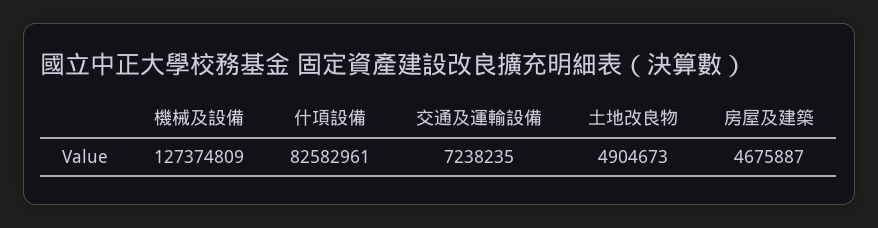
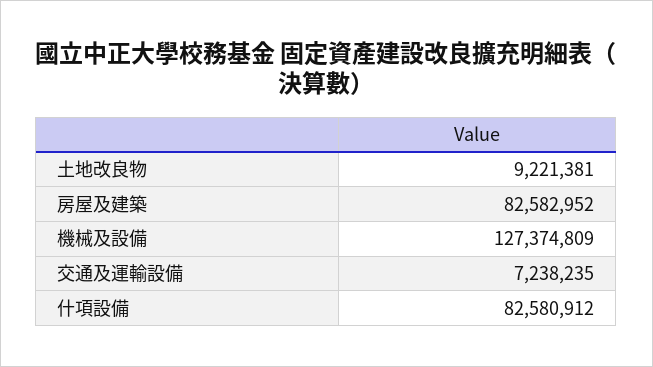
  {
    "機械及設備": 127374809,
-   "什項設備": 82582961,
+   "什項設備": 82580912,
    "交通及運輸設備": 7238235,
-   "土地改良物": 4904673,
+   "土地改良物": 9221381,
-   "房屋及建築": 4675887
+   "房屋及建築": 82582952
  }

